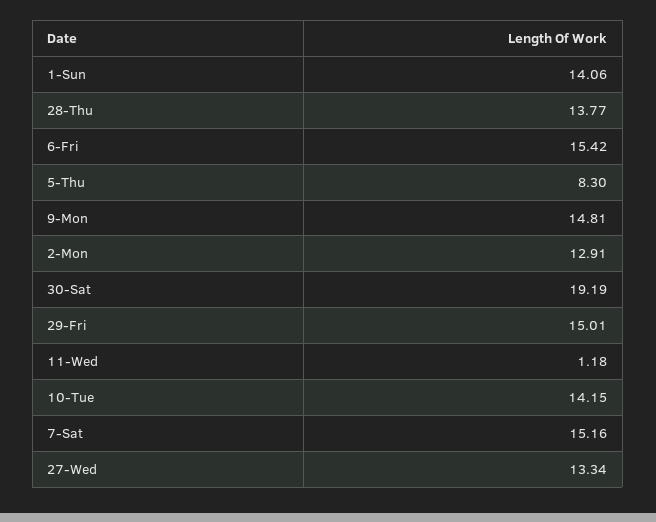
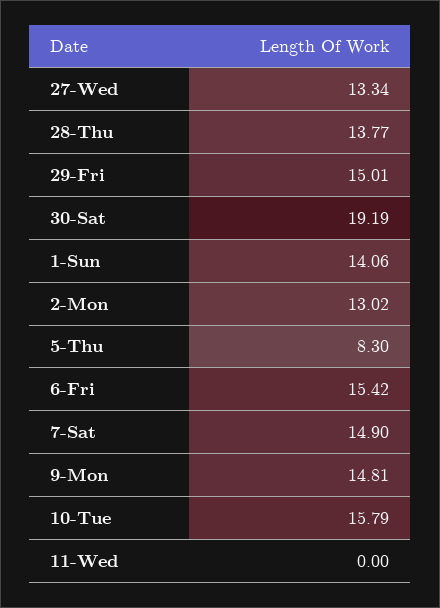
  {
    "1-Sun": 14.06,
    "28-Thu": 13.77,
    "6-Fri": 15.42,
    "5-Thu": 8.3,
    "9-Mon": 14.81,
-   "2-Mon": 12.91,
+   "2-Mon": 13.02,
    "30-Sat": 19.19,
    "29-Fri": 15.01,
-   "11-Wed": 1.18,
+   "11-Wed": 0,
-   "10-Tue": 14.15,
+   "10-Tue": 15.79,
-   "7-Sat": 15.16,
+   "7-Sat": 14.9,
    "27-Wed": 13.34
  }

